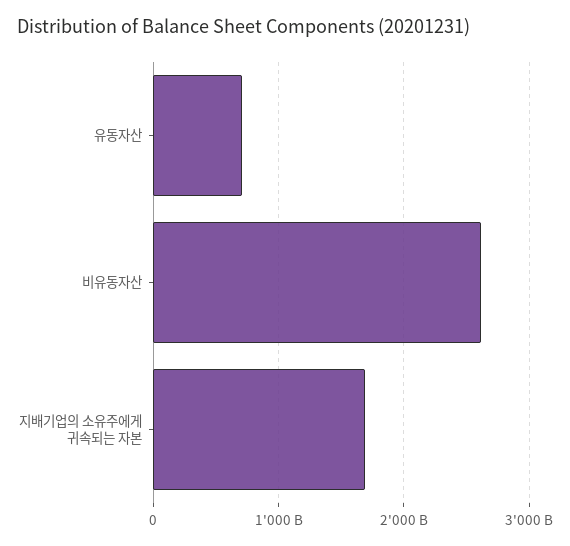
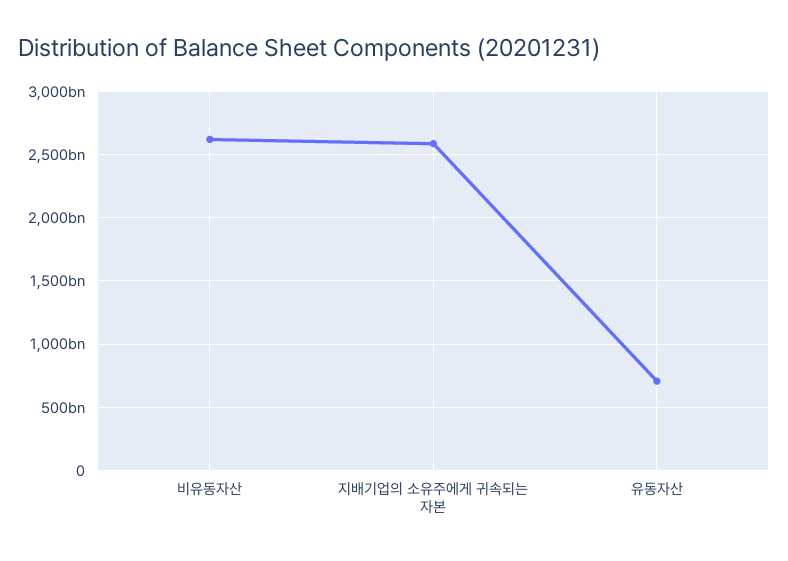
  {
    "유동자산": 700000000000,
    "비유동자산": 2600000000000,
-   "지배기업의 소유주에게 귀속되는 자본": 1700000000000
+   "지배기업의 소유주에게 귀속되는 자본": 2600000000000
  }

